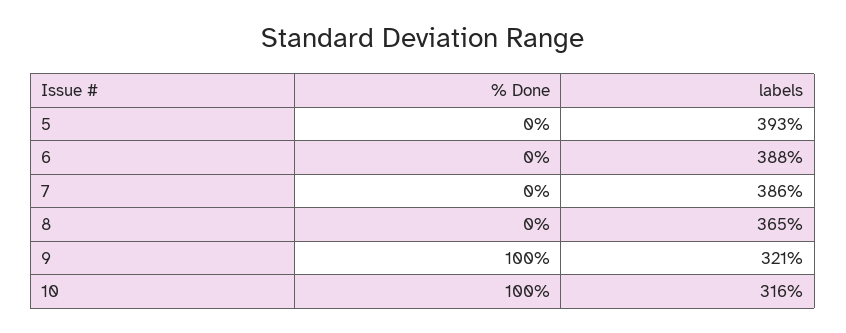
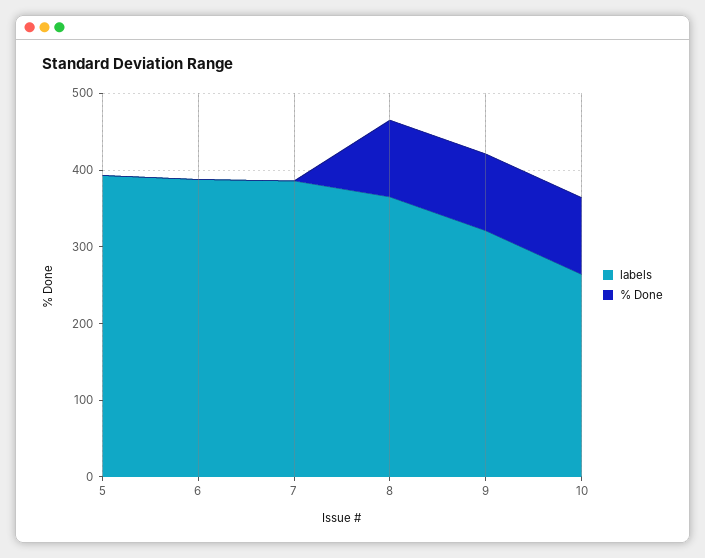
  {
    "% Done": {
      "5": 0,
      "6": 0,
      "7": 0,
-     "8": 0,
+     "8": 100,
      "9": 100,
      "10": 100
    },
    "labels": {
      "5": 393,
      "6": 388,
      "7": 386,
      "8": 365,
      "9": 321,
-     "10": 316
+     "10": 260
    }
  }

